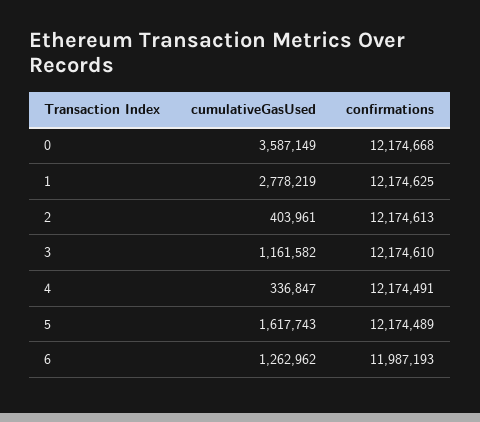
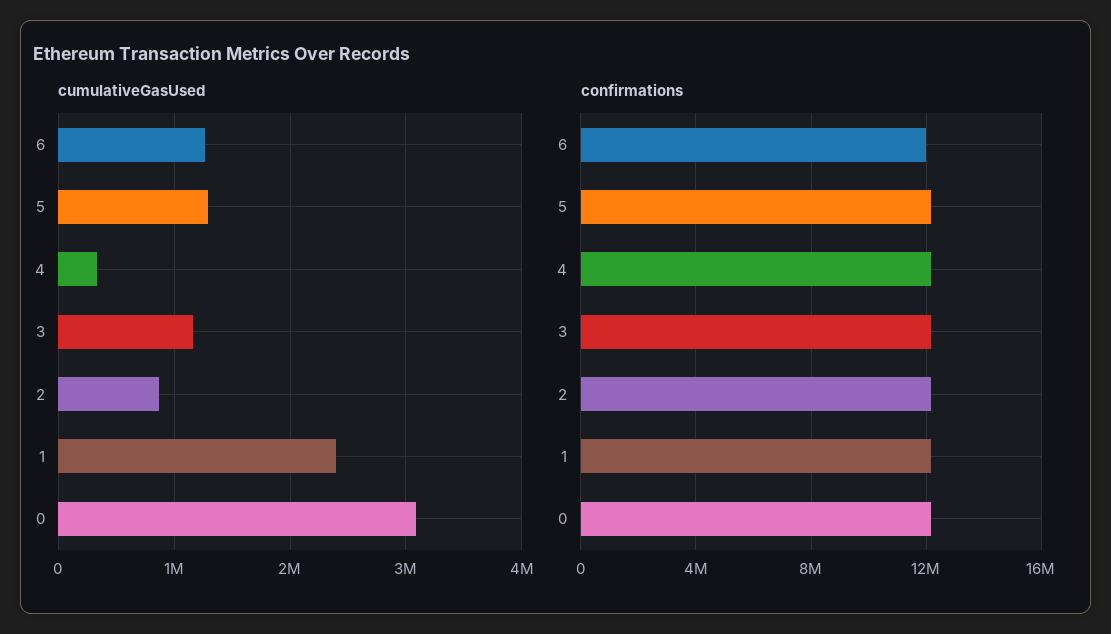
  {
    "cumulativeGasUsed": {
-     "0": 3587149,
+     "0": 3100000,
-     "1": 2778219,
+     "1": 2400000,
-     "2": 403961,
+     "2": 900000,
      "3": 1161582,
      "4": 336847,
-     "5": 1617743,
+     "5": 1300000,
      "6": 1262962
    },
    "confirmations": {
      "0": 12174668,
      "1": 12174625,
      "2": 12174613,
      "3": 12174610,
      "4": 12174491,
      "5": 12174489,
      "6": 11987193
    }
  }

